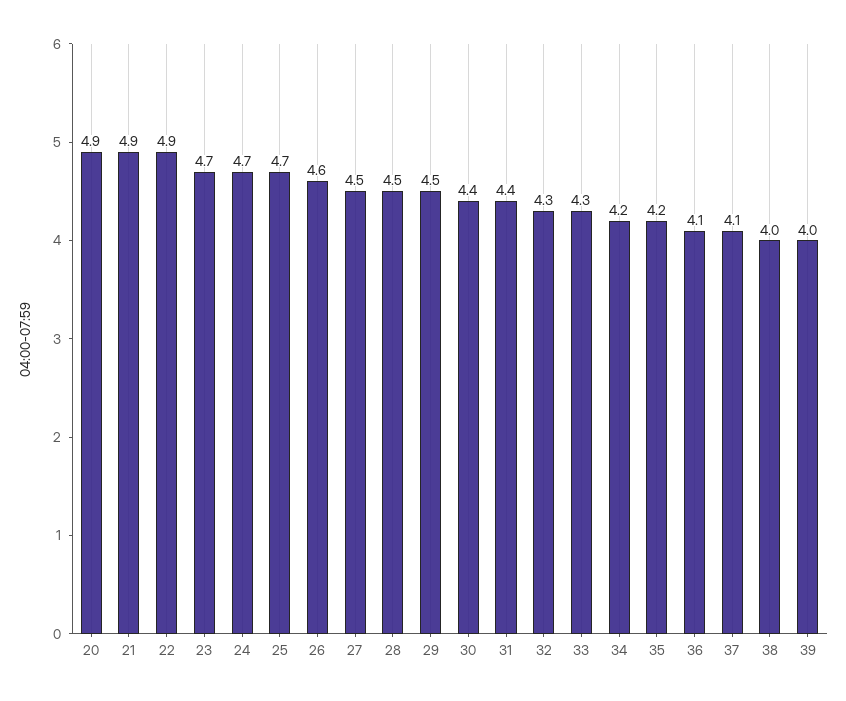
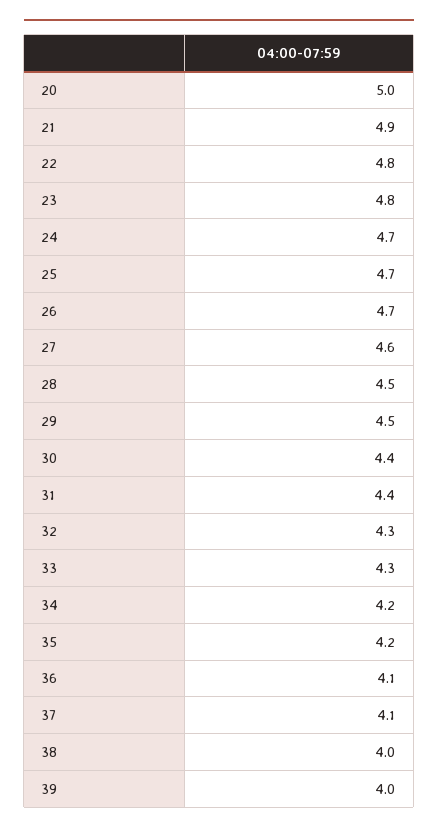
  {
-   "20": 4.9,
+   "20": 5,
    "21": 4.9,
-   "22": 4.9,
+   "22": 4.8,
-   "23": 4.7,
+   "23": 4.8,
    "24": 4.7,
    "25": 4.7,
-   "26": 4.6,
+   "26": 4.7,
-   "27": 4.5,
+   "27": 4.6,
    "28": 4.5,
    "29": 4.5,
    "30": 4.4,
    "31": 4.4,
    "32": 4.3,
    "33": 4.3,
    "34": 4.2,
    "35": 4.2,
    "36": 4.1,
    "37": 4.1,
    "38": 4,
    "39": 4
  }

